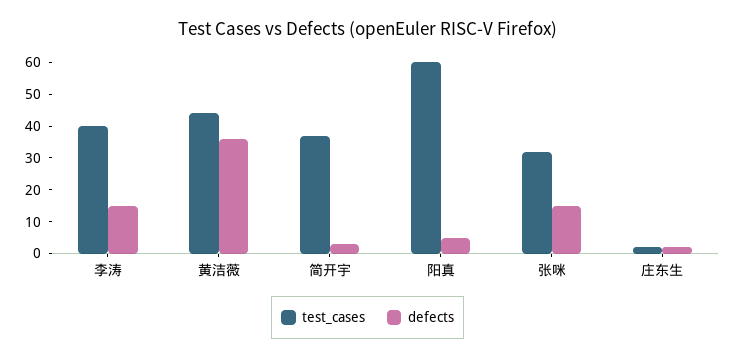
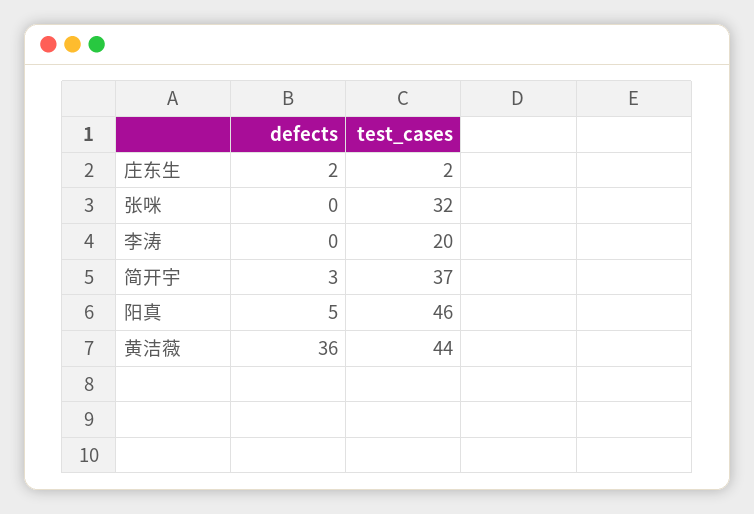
  {
    "test_cases": {
-     "李涛": 40,
+     "李涛": 20,
      "黄洁薇": 44,
      "简开宇": 37,
-     "阳真": 60,
+     "阳真": 46,
      "张咪": 32,
      "庄东生": 2
    },
    "defects": {
-     "李涛": 15,
+     "李涛": 0,
      "黄洁薇": 36,
      "简开宇": 3,
      "阳真": 5,
-     "张咪": 15,
+     "张咪": 0,
      "庄东生": 2
    }
  }

